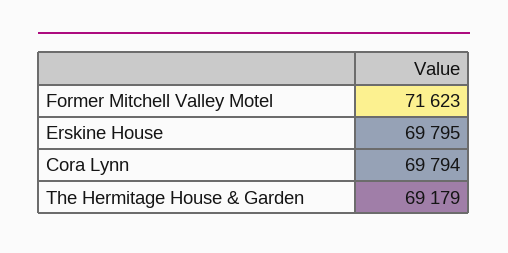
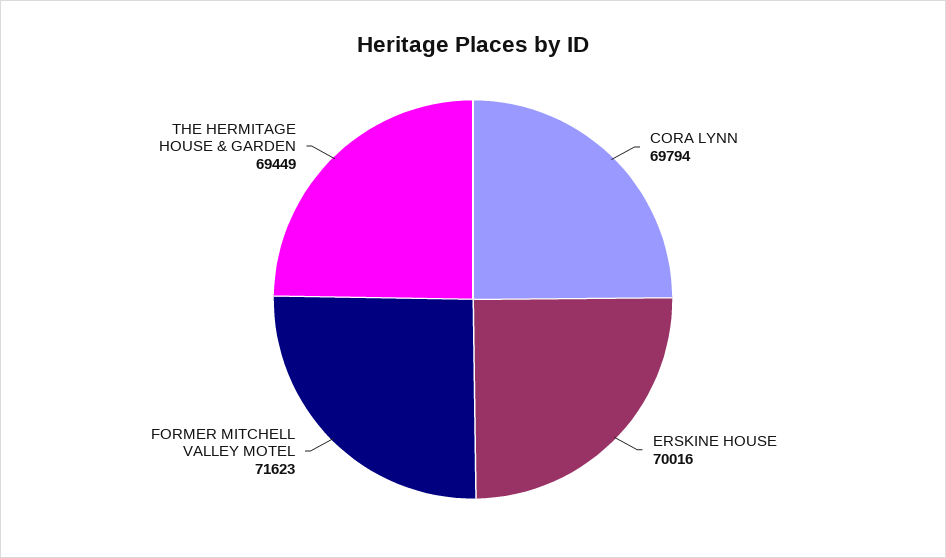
  {
    "Former Mitchell Valley Motel": 71623,
-   "Erskine House": 69795,
+   "Erskine House": 70016,
    "Cora Lynn": 69794,
-   "The Hermitage House & Garden": 69179
+   "The Hermitage House & Garden": 69449
  }

